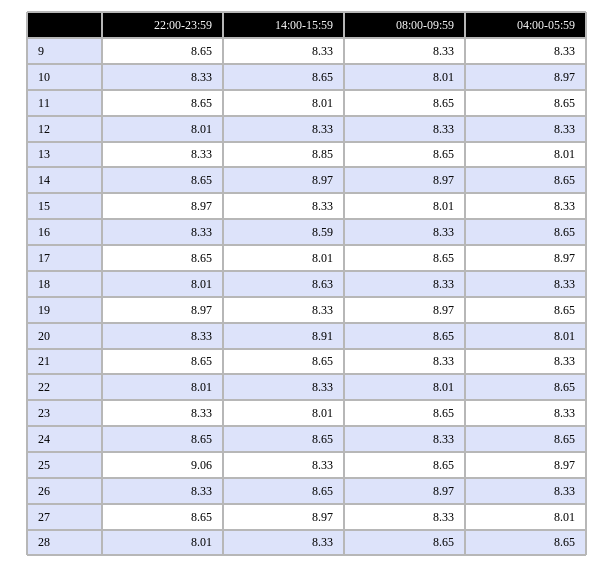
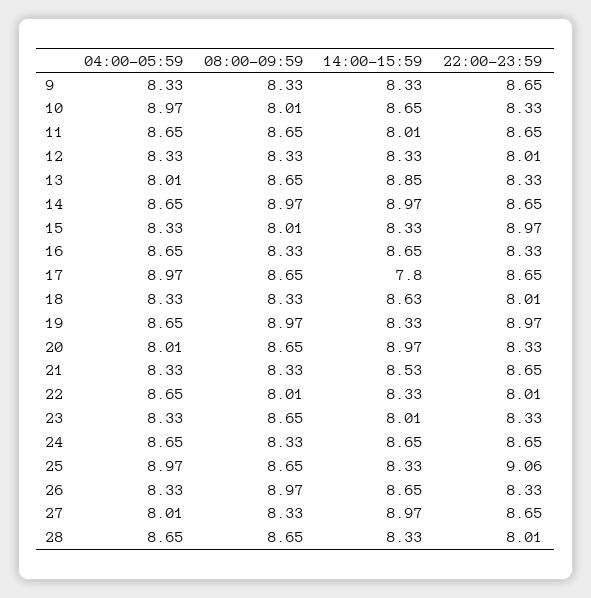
  {
    "22:00-23:59": {
      "9": 8.65,
      "10": 8.33,
      "11": 8.65,
      "12": 8.01,
      "13": 8.33,
      "14": 8.65,
      "15": 8.97,
      "16": 8.33,
      "17": 8.65,
      "18": 8.01,
      "19": 8.97,
      "20": 8.33,
      "21": 8.65,
      "22": 8.01,
      "23": 8.33,
      "24": 8.65,
      "25": 9.06,
      "26": 8.33,
      "27": 8.65,
      "28": 8.01
    },
    "14:00-15:59": {
      "9": 8.33,
      "10": 8.65,
      "11": 8.01,
      "12": 8.33,
      "13": 8.85,
      "14": 8.97,
      "15": 8.33,
-     "16": 8.59,
+     "16": 8.65,
-     "17": 8.01,
+     "17": 7.8,
      "18": 8.63,
      "19": 8.33,
-     "20": 8.91,
+     "20": 8.97,
-     "21": 8.65,
+     "21": 8.53,
      "22": 8.33,
      "23": 8.01,
      "24": 8.65,
      "25": 8.33,
      "26": 8.65,
      "27": 8.97,
      "28": 8.33
    },
    "08:00-09:59": {
      "9": 8.33,
      "10": 8.01,
      "11": 8.65,
      "12": 8.33,
      "13": 8.65,
      "14": 8.97,
      "15": 8.01,
      "16": 8.33,
      "17": 8.65,
      "18": 8.33,
      "19": 8.97,
      "20": 8.65,
      "21": 8.33,
      "22": 8.01,
      "23": 8.65,
      "24": 8.33,
      "25": 8.65,
      "26": 8.97,
      "27": 8.33,
      "28": 8.65
    },
    "04:00-05:59": {
      "9": 8.33,
      "10": 8.97,
      "11": 8.65,
      "12": 8.33,
      "13": 8.01,
      "14": 8.65,
      "15": 8.33,
      "16": 8.65,
      "17": 8.97,
      "18": 8.33,
      "19": 8.65,
      "20": 8.01,
      "21": 8.33,
      "22": 8.65,
      "23": 8.33,
      "24": 8.65,
      "25": 8.97,
      "26": 8.33,
      "27": 8.01,
      "28": 8.65
    }
  }

